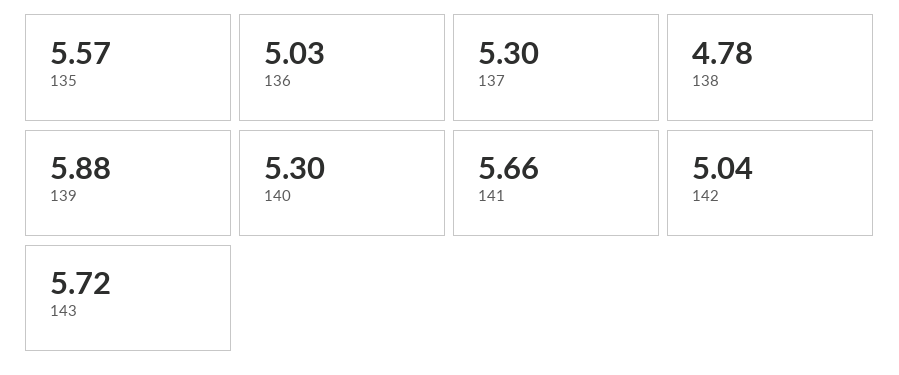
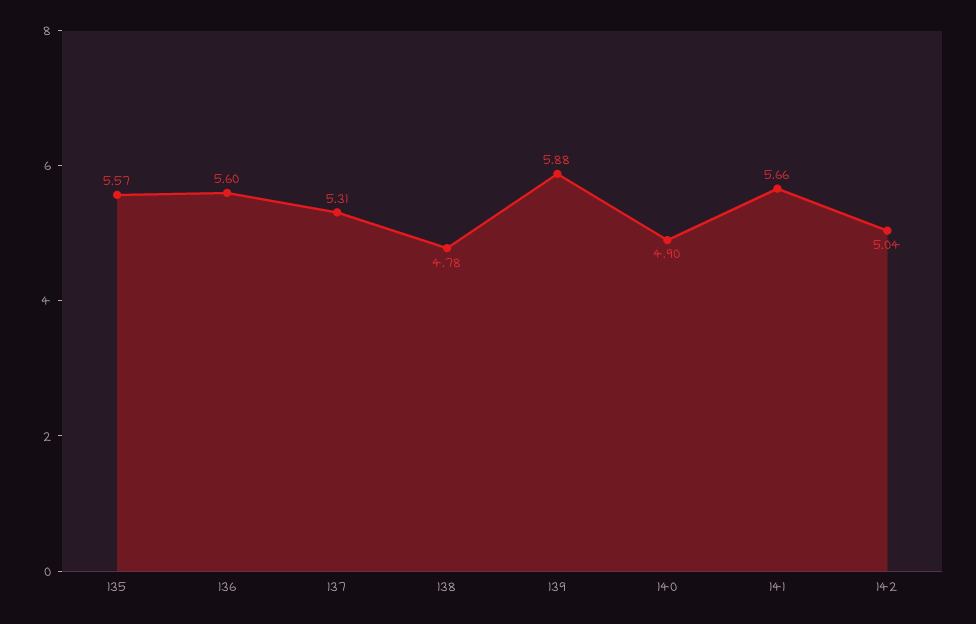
  {
    "135": 5.57,
-   "136": 5.03,
+   "136": 5.6,
-   "137": 5.3,
+   "137": 5.31,
    "138": 4.78,
    "139": 5.88,
-   "140": 5.3,
+   "140": 4.9,
    "141": 5.66,
-   "142": 5.04,
+   "142": 5.04
-   "143": 5.72
  }

